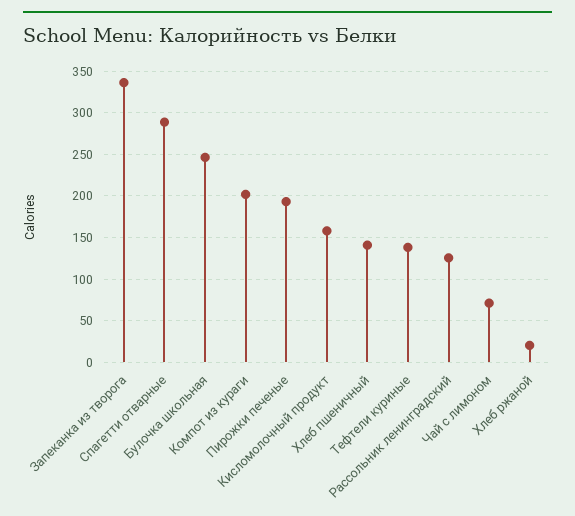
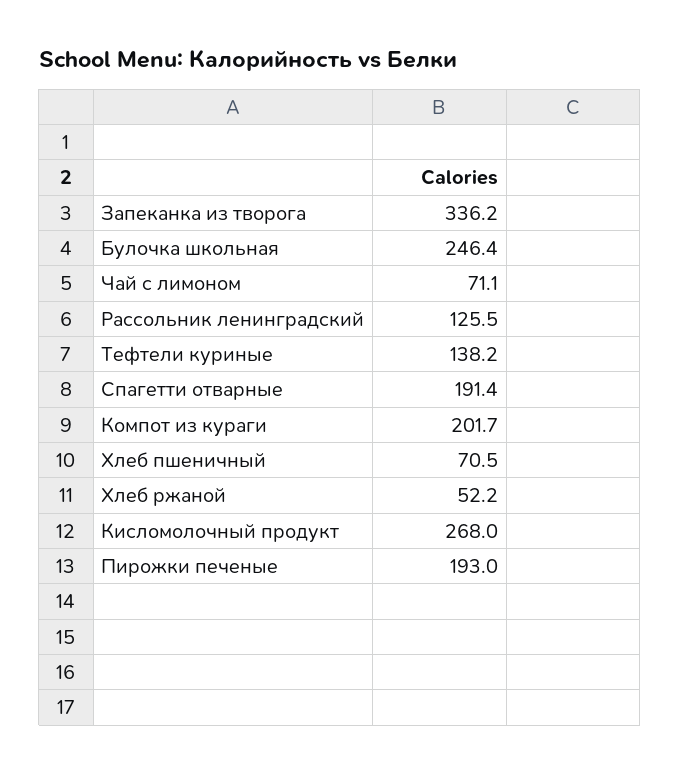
  {
    "Запеканка из творога": 336.2,
-   "Спагетти отварные": 290,
+   "Спагетти отварные": 191.4,
    "Булочка школьная": 246.4,
    "Компот из кураги": 201.7,
    "Пирожки печеные": 193,
-   "Кисломолочный продукт": 160,
+   "Кисломолочный продукт": 268,
-   "Хлеб пшеничный": 140,
+   "Хлеб пшеничный": 70.5,
    "Тефтели куриные": 138.2,
    "Рассольник ленинградский": 125.5,
    "Чай с лимоном": 71.1,
-   "Хлеб ржаной": 20
+   "Хлеб ржаной": 52.2
  }

